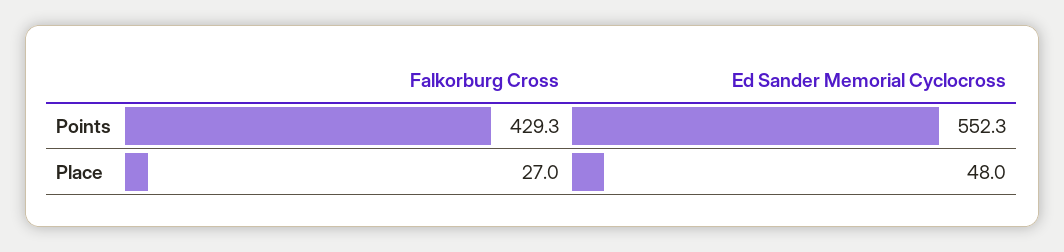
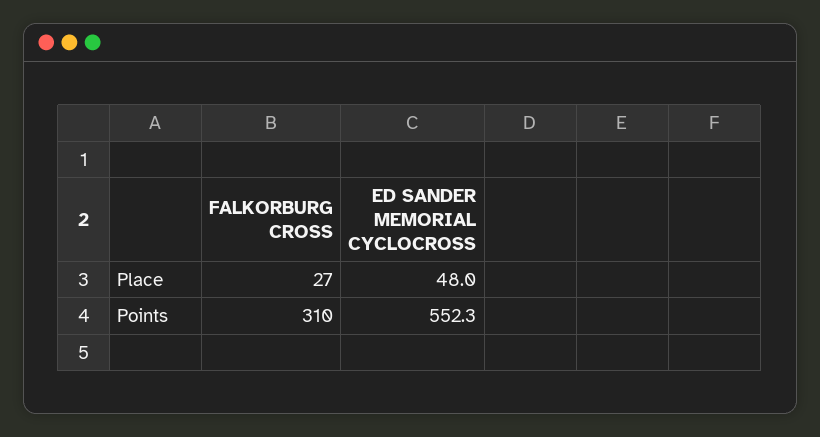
  {
    "Falkorburg Cross": {
-     "Points": 429.3,
+     "Points": 310,
      "Place": 27
    },
    "Ed Sander Memorial Cyclocross": {
      "Points": 552.3,
      "Place": 48
    }
  }

